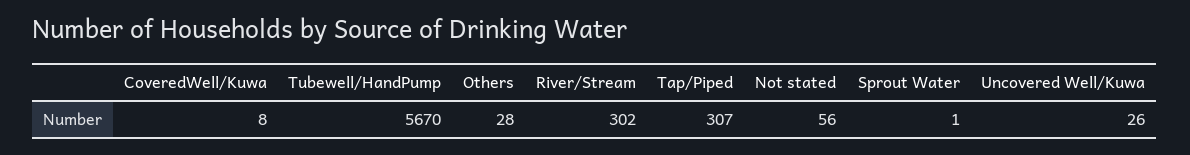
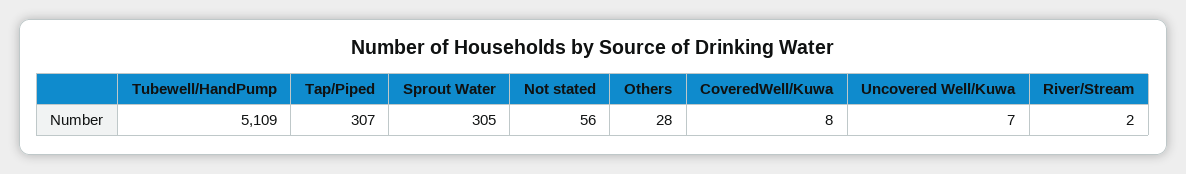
  {
    "CoveredWell/Kuwa": 8,
-   "Tubewell/HandPump": 5670,
+   "Tubewell/HandPump": 5109,
    "Others": 28,
-   "River/Stream": 302,
+   "River/Stream": 2,
    "Tap/Piped": 307,
    "Not stated": 56,
-   "Sprout Water": 1,
+   "Sprout Water": 305,
-   "Uncovered Well/Kuwa": 26
+   "Uncovered Well/Kuwa": 7
  }

